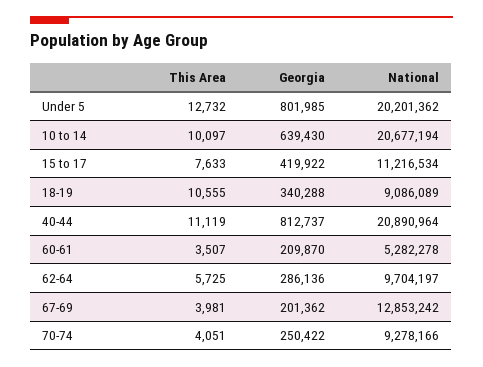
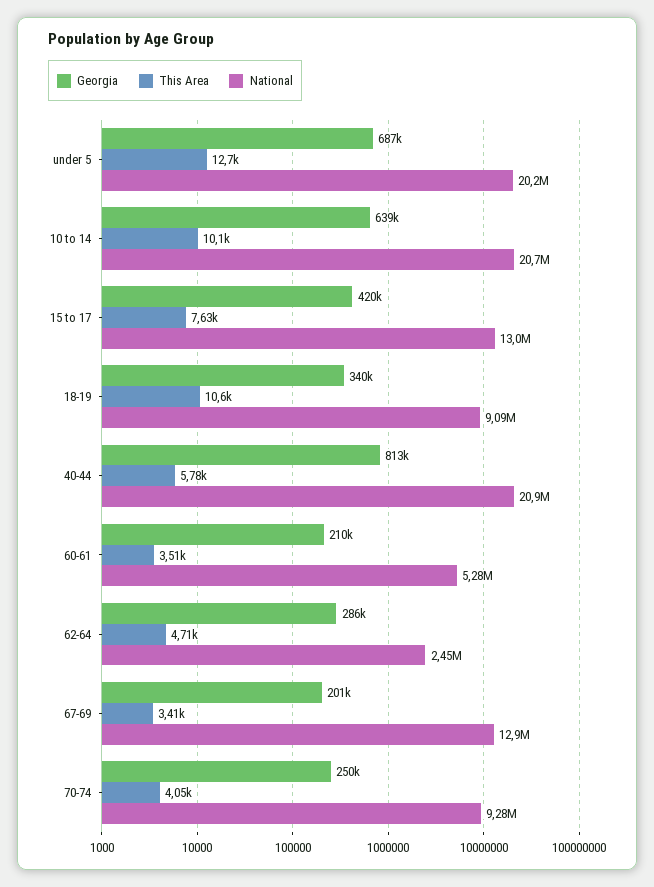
  {
    "This Area": {
      "Under 5": 12732,
      "10 to 14": 10097,
      "15 to 17": 7633,
      "18-19": 10555,
-     "40-44": 11119,
+     "40-44": 5780,
      "60-61": 3507,
-     "62-64": 5725,
+     "62-64": 4710,
-     "67-69": 3981,
+     "67-69": 3410,
      "70-74": 4051
    },
    "Georgia": {
-     "Under 5": 801985,
+     "Under 5": 687000,
      "10 to 14": 639430,
      "15 to 17": 419922,
      "18-19": 340288,
      "40-44": 812737,
      "60-61": 209870,
      "62-64": 286136,
      "67-69": 201362,
      "70-74": 250422
    },
    "National": {
      "Under 5": 20201362,
      "10 to 14": 20677194,
-     "15 to 17": 11216534,
+     "15 to 17": 13000000,
      "18-19": 9086089,
      "40-44": 20890964,
      "60-61": 5282278,
-     "62-64": 9704197,
+     "62-64": 2450000,
      "67-69": 12853242,
      "70-74": 9278166
    }
  }

